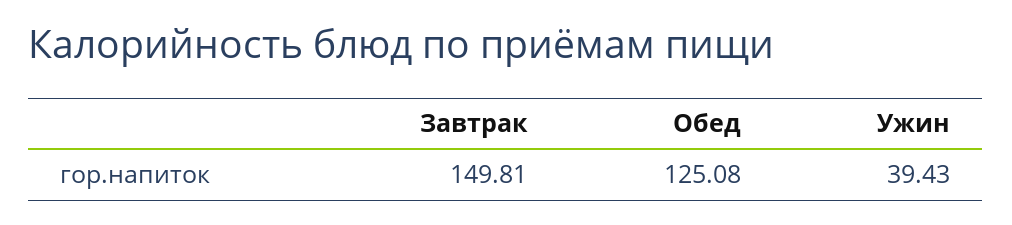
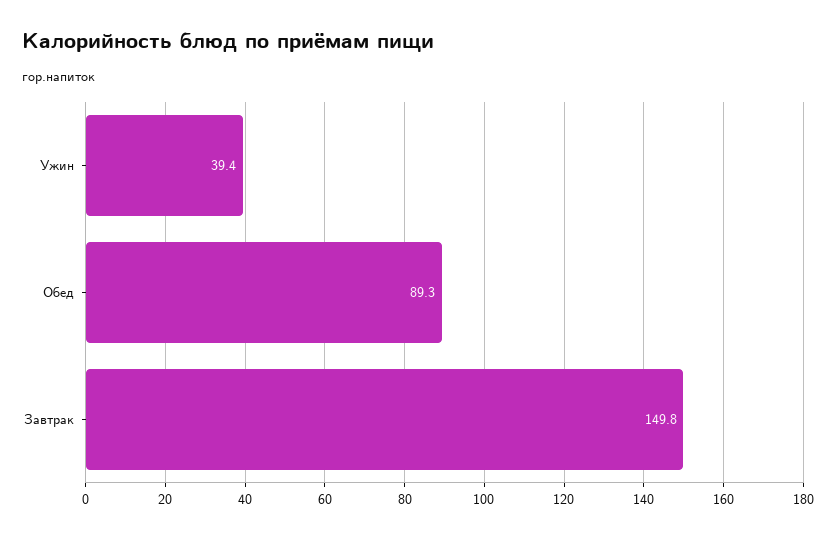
  {
    "Завтрак": 149.81,
-   "Обед": 125.08,
+   "Обед": 89.3,
    "Ужин": 39.43
  }

